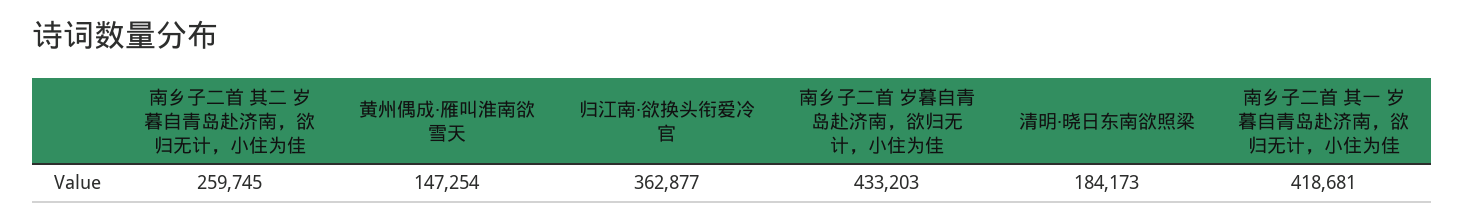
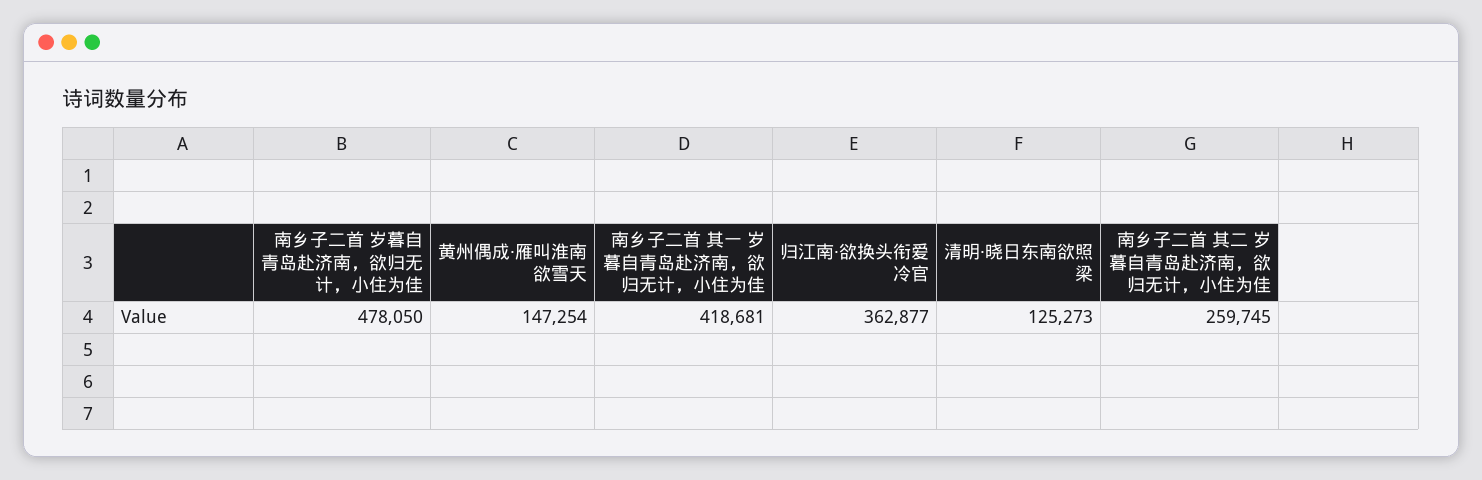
  {
    "南乡子二首 其二 岁暮自青岛赴济南，欲归无计，小住为佳": 259745,
    "黄州偶成·雁叫淮南欲雪天": 147254,
    "归江南·欲换头衔爱冷官": 362877,
-   "南乡子二首 岁暮自青岛赴济南，欲归无计，小住为佳": 433203,
+   "南乡子二首 岁暮自青岛赴济南，欲归无计，小住为佳": 478050,
-   "清明·晓日东南欲照梁": 184173,
+   "清明·晓日东南欲照梁": 125273,
    "南乡子二首 其一 岁暮自青岛赴济南，欲归无计，小住为佳": 418681
  }

